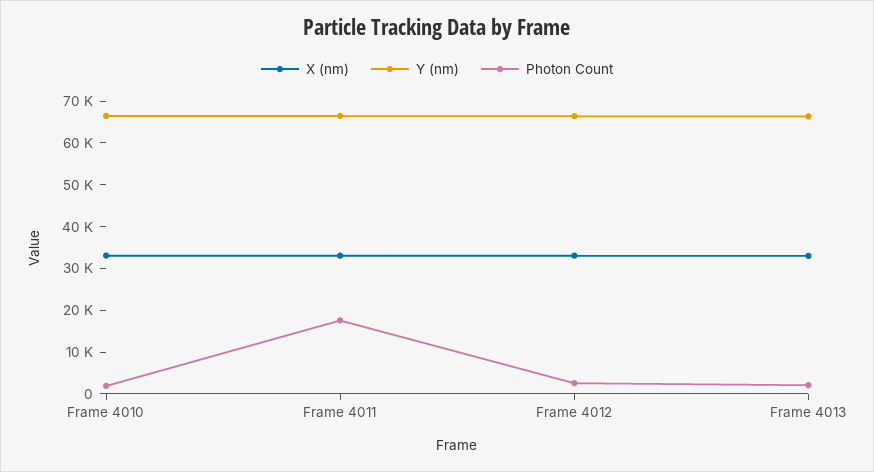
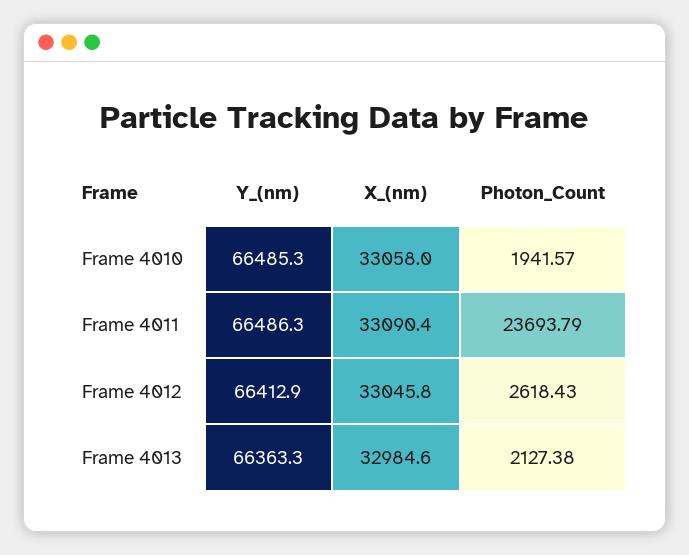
  {
    "X (nm)": {
      "Frame 4010": 33058,
      "Frame 4011": 33090.4,
      "Frame 4012": 33045.8,
      "Frame 4013": 32984.6
    },
    "Y (nm)": {
      "Frame 4010": 66485.3,
      "Frame 4011": 66486.3,
      "Frame 4012": 66412.9,
      "Frame 4013": 66363.3
    },
    "Photon Count": {
      "Frame 4010": 1941.57,
-     "Frame 4011": 18000,
+     "Frame 4011": 23693.79,
      "Frame 4012": 2618.43,
      "Frame 4013": 2127.38
    }
  }

